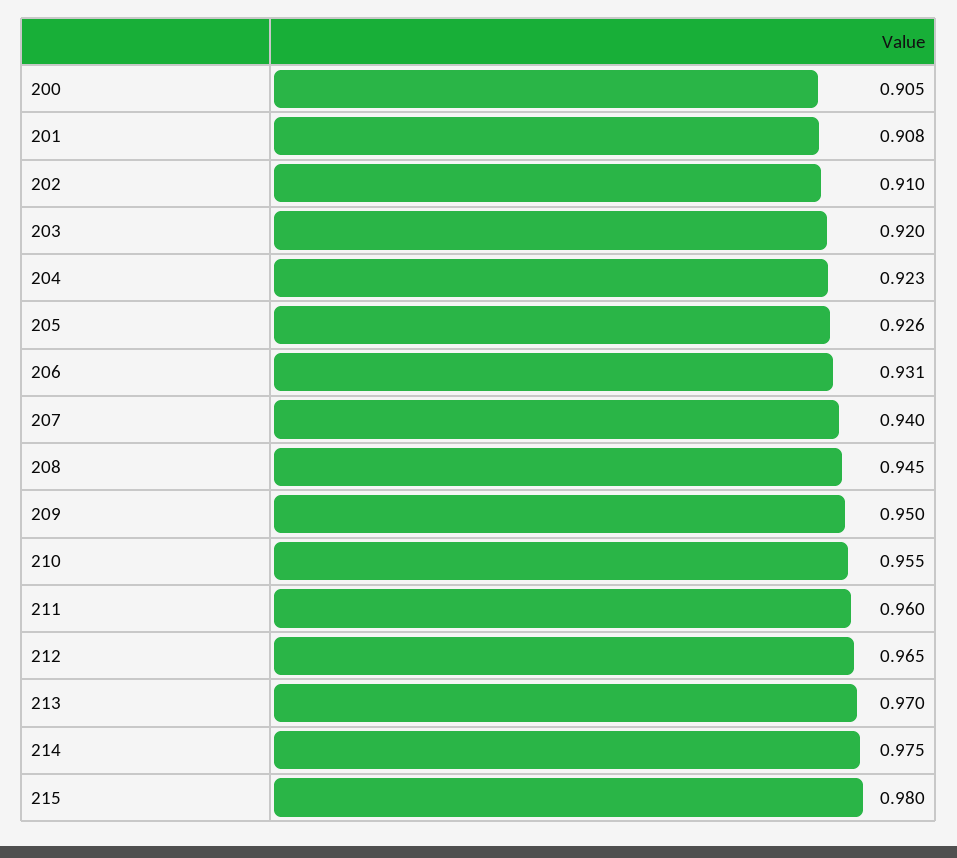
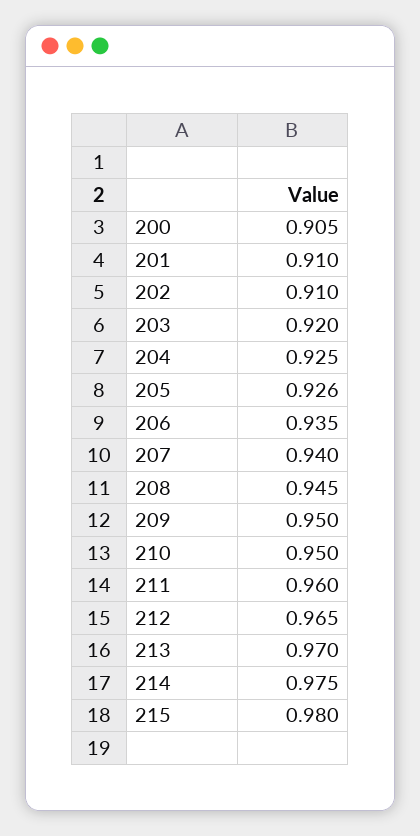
  {
    "200": 0.905,
-   "201": 0.908,
+   "201": 0.91,
    "202": 0.91,
    "203": 0.92,
-   "204": 0.923,
+   "204": 0.925,
    "205": 0.926,
-   "206": 0.931,
+   "206": 0.935,
    "207": 0.94,
    "208": 0.945,
    "209": 0.95,
-   "210": 0.955,
+   "210": 0.95,
    "211": 0.96,
    "212": 0.965,
    "213": 0.97,
    "214": 0.975,
    "215": 0.98
  }

